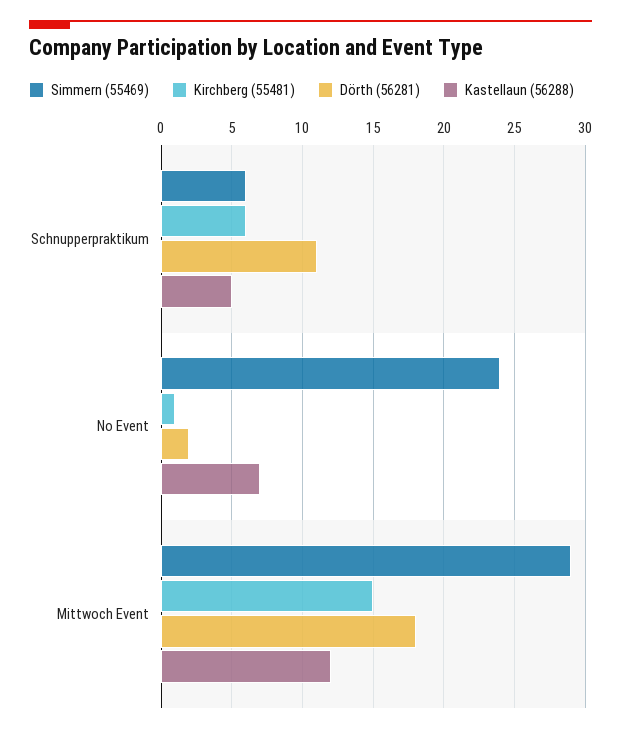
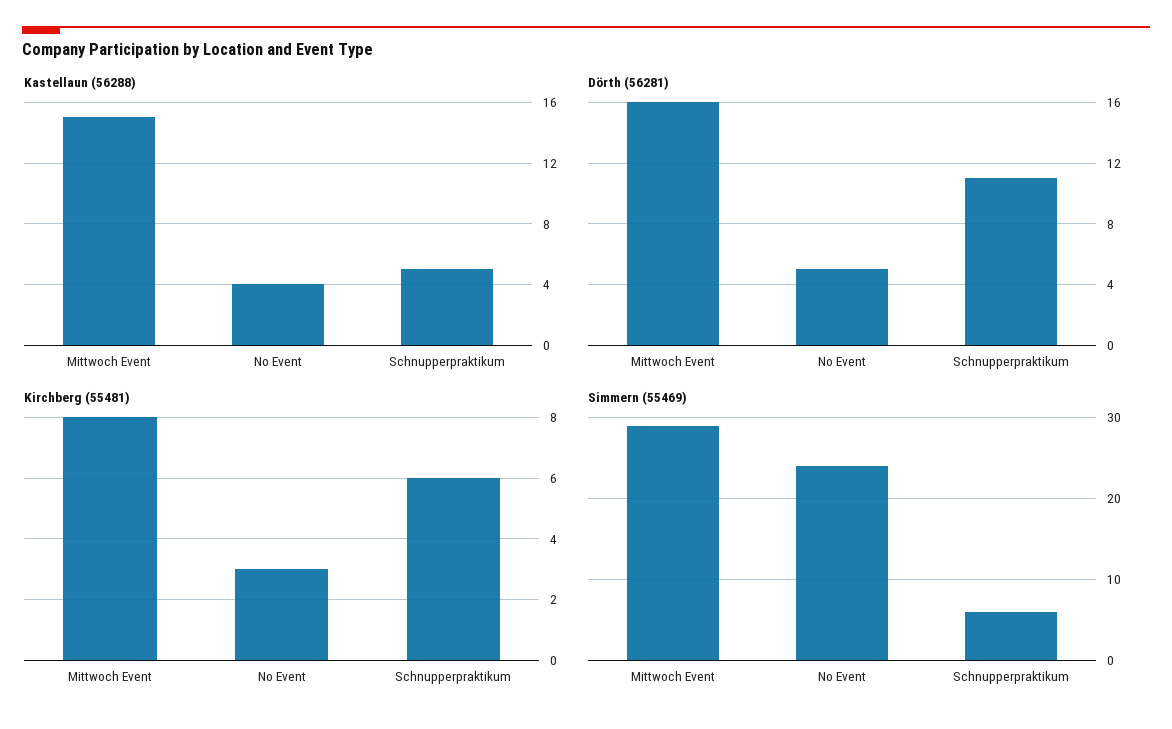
  {
    "Simmern (55469)": {
      "Schnupperpraktikum": 6,
      "No Event": 24,
      "Mittwoch Event": 29
    },
    "Kirchberg (55481)": {
      "Schnupperpraktikum": 6,
-     "No Event": 1,
+     "No Event": 3,
-     "Mittwoch Event": 15
+     "Mittwoch Event": 8
    },
    "Dörth (56281)": {
      "Schnupperpraktikum": 11,
-     "No Event": 2,
+     "No Event": 5,
-     "Mittwoch Event": 18
+     "Mittwoch Event": 16
    },
    "Kastellaun (56288)": {
      "Schnupperpraktikum": 5,
-     "No Event": 7,
+     "No Event": 4,
-     "Mittwoch Event": 12
+     "Mittwoch Event": 15
    }
  }

